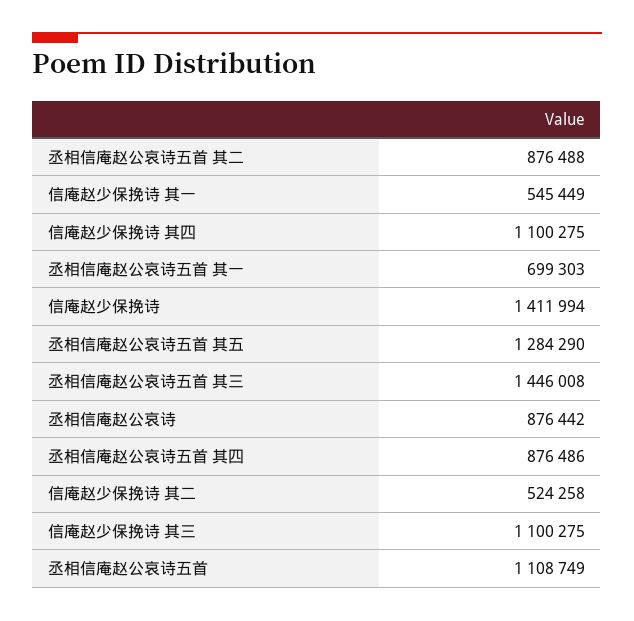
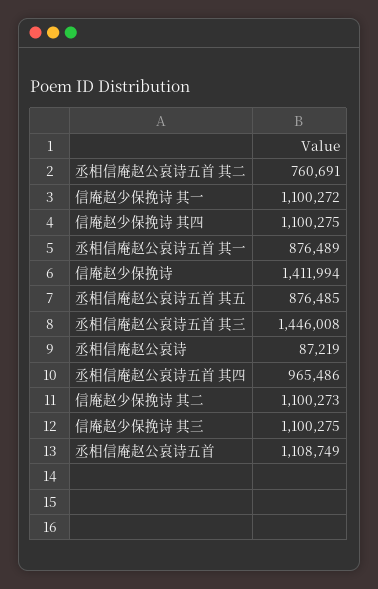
  {
-   "丞相信庵赵公哀诗五首 其二": 876488,
+   "丞相信庵赵公哀诗五首 其二": 760691,
-   "信庵赵少保挽诗 其一": 545449,
+   "信庵赵少保挽诗 其一": 1100272,
    "信庵赵少保挽诗 其四": 1100275,
-   "丞相信庵赵公哀诗五首 其一": 699303,
+   "丞相信庵赵公哀诗五首 其一": 876489,
    "信庵赵少保挽诗": 1411994,
-   "丞相信庵赵公哀诗五首 其五": 1284290,
+   "丞相信庵赵公哀诗五首 其五": 876485,
    "丞相信庵赵公哀诗五首 其三": 1446008,
-   "丞相信庵赵公哀诗": 876442,
+   "丞相信庵赵公哀诗": 87219,
-   "丞相信庵赵公哀诗五首 其四": 876486,
+   "丞相信庵赵公哀诗五首 其四": 965486,
-   "信庵赵少保挽诗 其二": 524258,
+   "信庵赵少保挽诗 其二": 1100273,
    "信庵赵少保挽诗 其三": 1100275,
    "丞相信庵赵公哀诗五首": 1108749
  }

